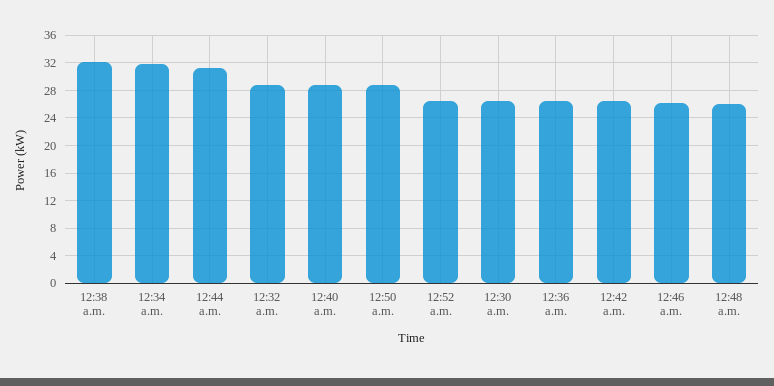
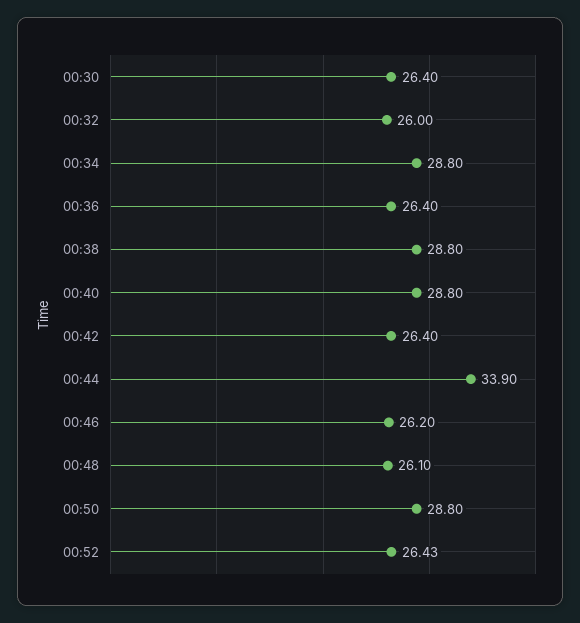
  {
-   "12:38 a.m.": 32,
+   "12:38 a.m.": 28.8,
-   "12:34 a.m.": 32,
+   "12:34 a.m.": 28.8,
-   "12:44 a.m.": 31,
+   "12:44 a.m.": 33.9,
-   "12:32 a.m.": 29,
+   "12:32 a.m.": 26,
    "12:40 a.m.": 28.8,
    "12:50 a.m.": 28.8,
    "12:52 a.m.": 26.43,
    "12:30 a.m.": 26.4,
    "12:36 a.m.": 26.4,
    "12:42 a.m.": 26.4,
    "12:46 a.m.": 26.2,
    "12:48 a.m.": 26.1
  }

